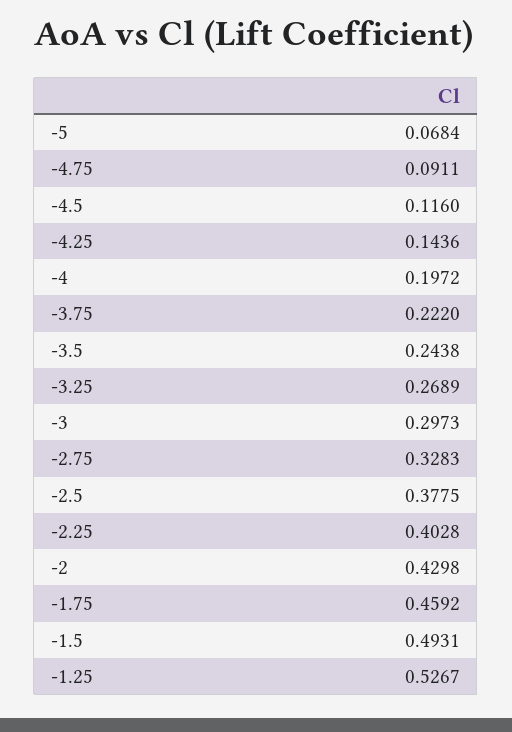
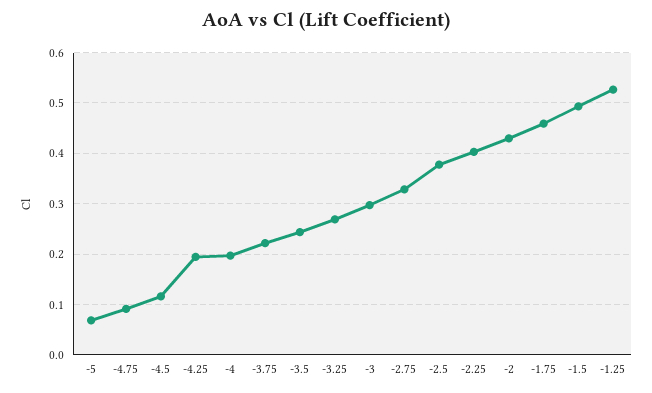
  {
    "-5": 0.0684,
    "-4.75": 0.0911,
    "-4.5": 0.116,
-   "-4.25": 0.1436,
+   "-4.25": 0.2,
    "-4": 0.1972,
    "-3.75": 0.222,
    "-3.5": 0.2438,
    "-3.25": 0.2689,
    "-3": 0.2973,
    "-2.75": 0.3283,
    "-2.5": 0.3775,
    "-2.25": 0.4028,
    "-2": 0.4298,
    "-1.75": 0.4592,
    "-1.5": 0.4931,
    "-1.25": 0.5267
  }

